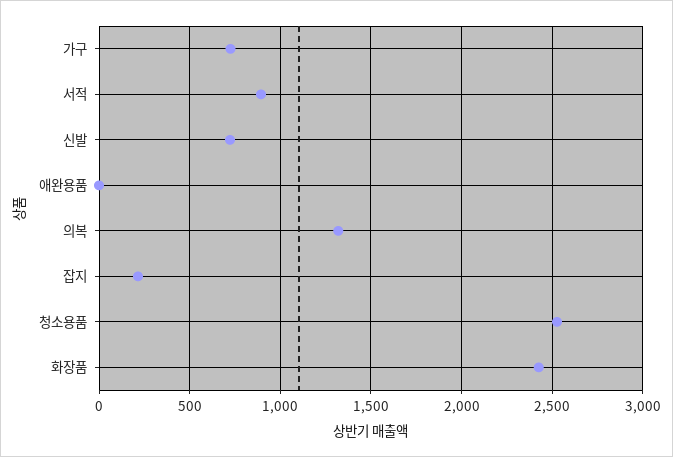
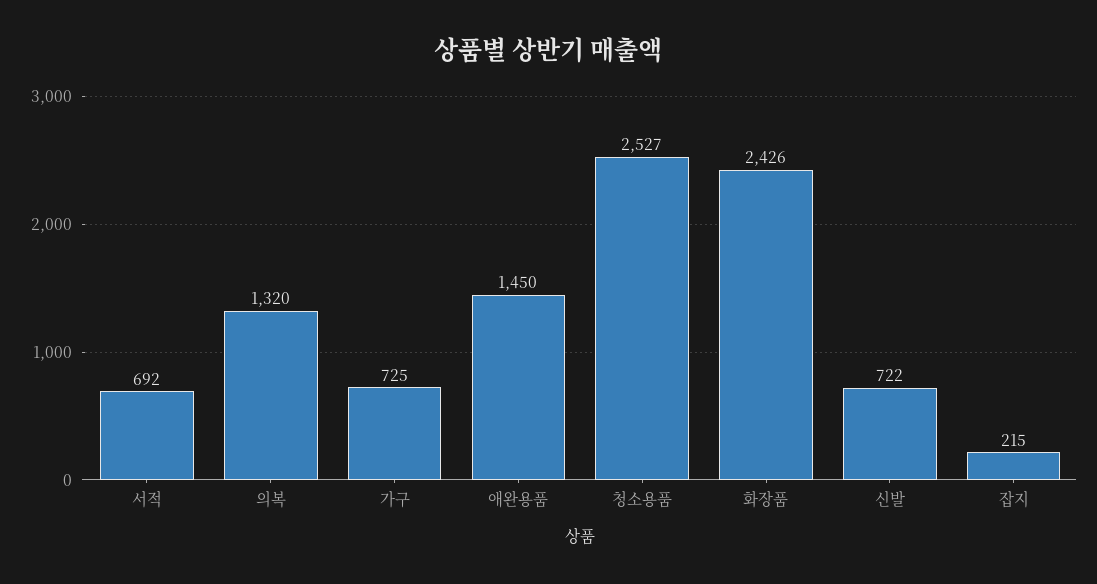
  {
    "가구": 725,
-   "서적": 900,
+   "서적": 692,
    "신발": 722,
-   "애완용품": 0,
+   "애완용품": 1450,
    "의복": 1320,
    "잡지": 215,
    "청소용품": 2527,
    "화장품": 2426
  }

